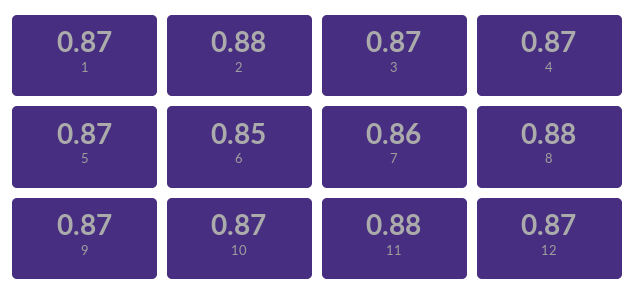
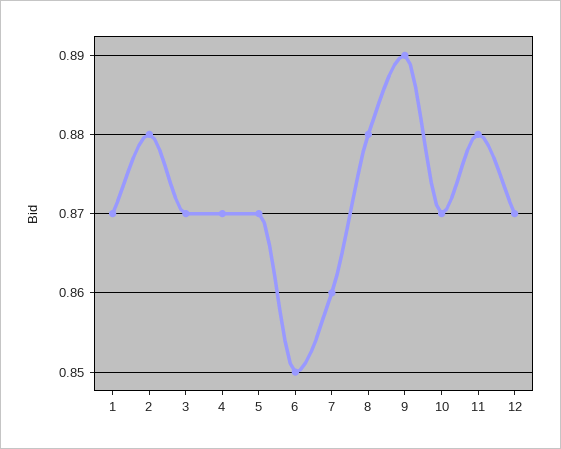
  {
    "1": 0.87,
    "2": 0.88,
    "3": 0.87,
    "4": 0.87,
    "5": 0.87,
    "6": 0.85,
    "7": 0.86,
    "8": 0.88,
-   "9": 0.87,
+   "9": 0.89,
    "10": 0.87,
    "11": 0.88,
    "12": 0.87
  }

